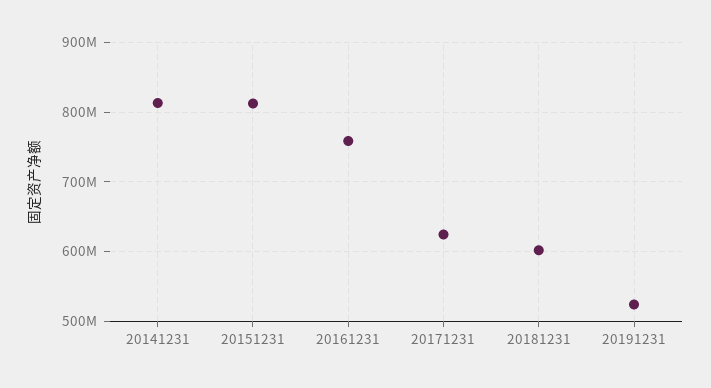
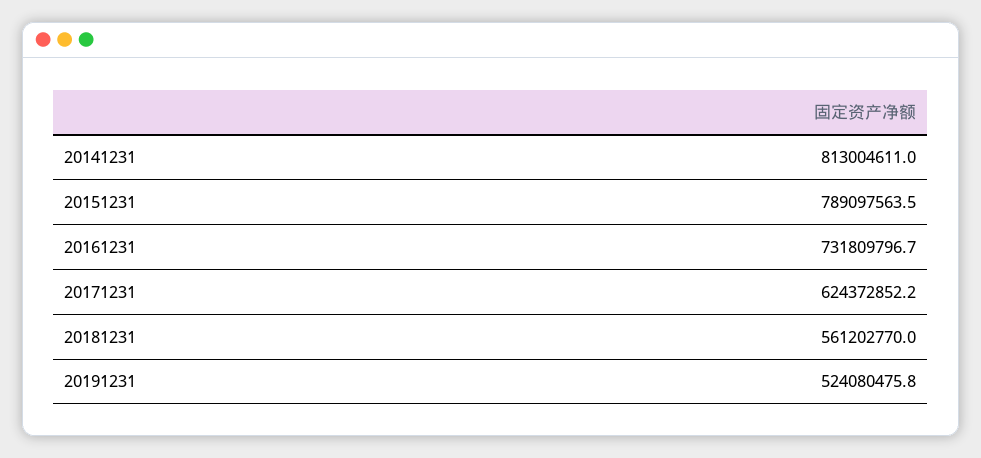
  {
    "20141231": 813004611,
-   "20151231": 810000000,
+   "20151231": 789097563.5,
-   "20161231": 760000000,
+   "20161231": 731809796.7,
    "20171231": 624372852.2,
-   "20181231": 600000000,
+   "20181231": 561202770,
    "20191231": 524080475.8
  }

